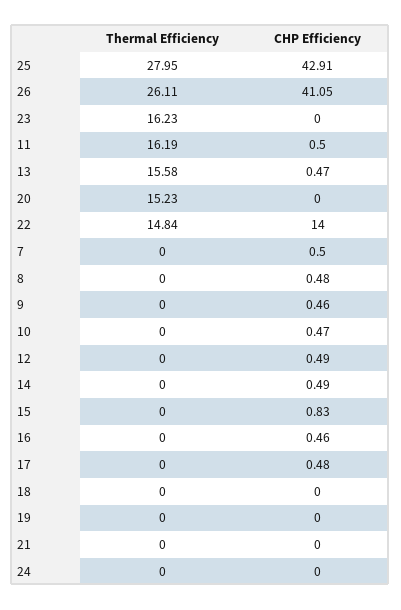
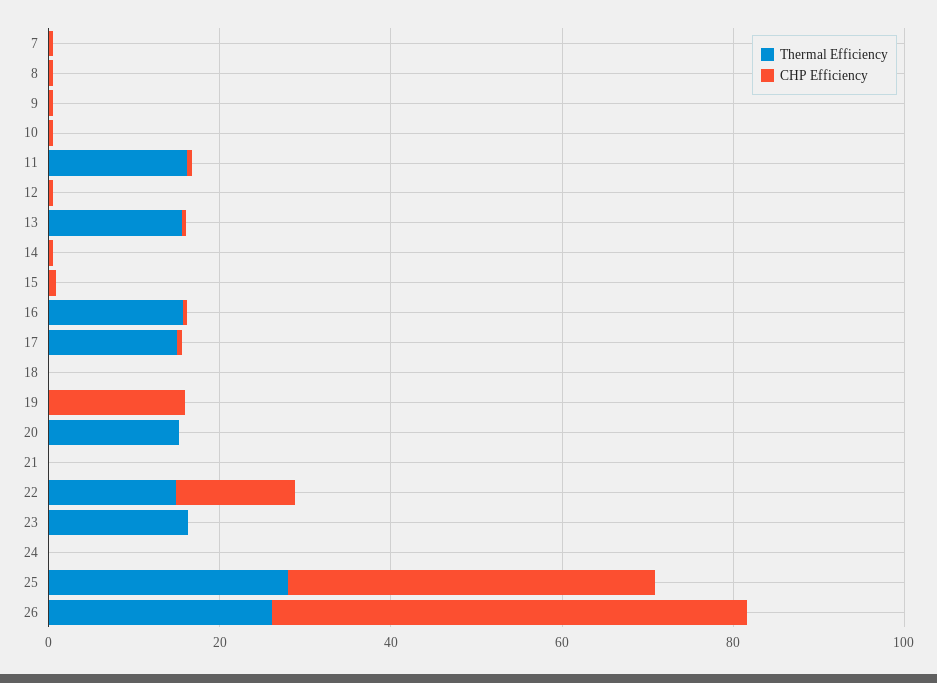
  {
    "Thermal Efficiency": {
      "25": 27.95,
      "26": 26.11,
      "23": 16.23,
      "11": 16.19,
      "13": 15.58,
      "20": 15.23,
      "22": 14.84,
      "7": 0,
      "8": 0,
      "9": 0,
      "10": 0,
      "12": 0,
      "14": 0,
      "15": 0,
-     "16": 0,
+     "16": 15,
-     "17": 0,
+     "17": 15,
      "18": 0,
      "19": 0,
      "21": 0,
      "24": 0
    },
    "CHP Efficiency": {
      "25": 42.91,
-     "26": 41.05,
+     "26": 55,
      "23": 0,
      "11": 0.5,
      "13": 0.47,
      "20": 0,
      "22": 14,
      "7": 0.5,
      "8": 0.48,
      "9": 0.46,
      "10": 0.47,
      "12": 0.49,
      "14": 0.49,
      "15": 0.83,
      "16": 0.46,
      "17": 0.48,
      "18": 0,
-     "19": 0,
+     "19": 15,
      "21": 0,
      "24": 0
    }
  }

